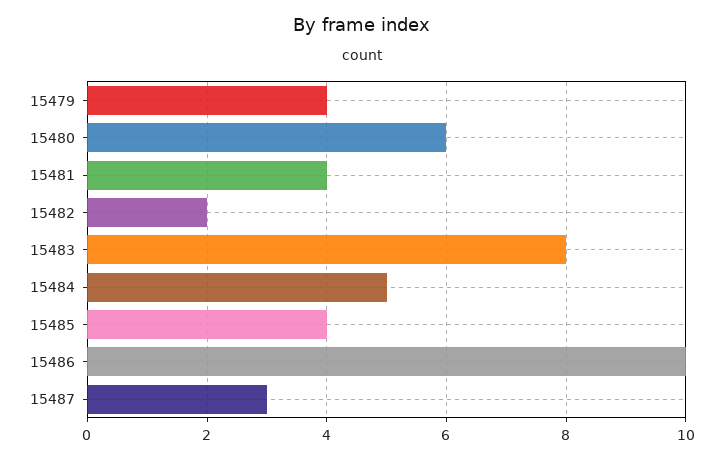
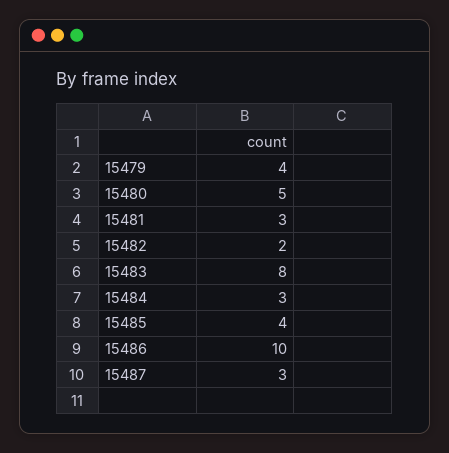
  {
    "15479": 4,
-   "15480": 6,
+   "15480": 5,
-   "15481": 4,
+   "15481": 3,
    "15482": 2,
    "15483": 8,
-   "15484": 5,
+   "15484": 3,
    "15485": 4,
    "15486": 10,
    "15487": 3
  }

